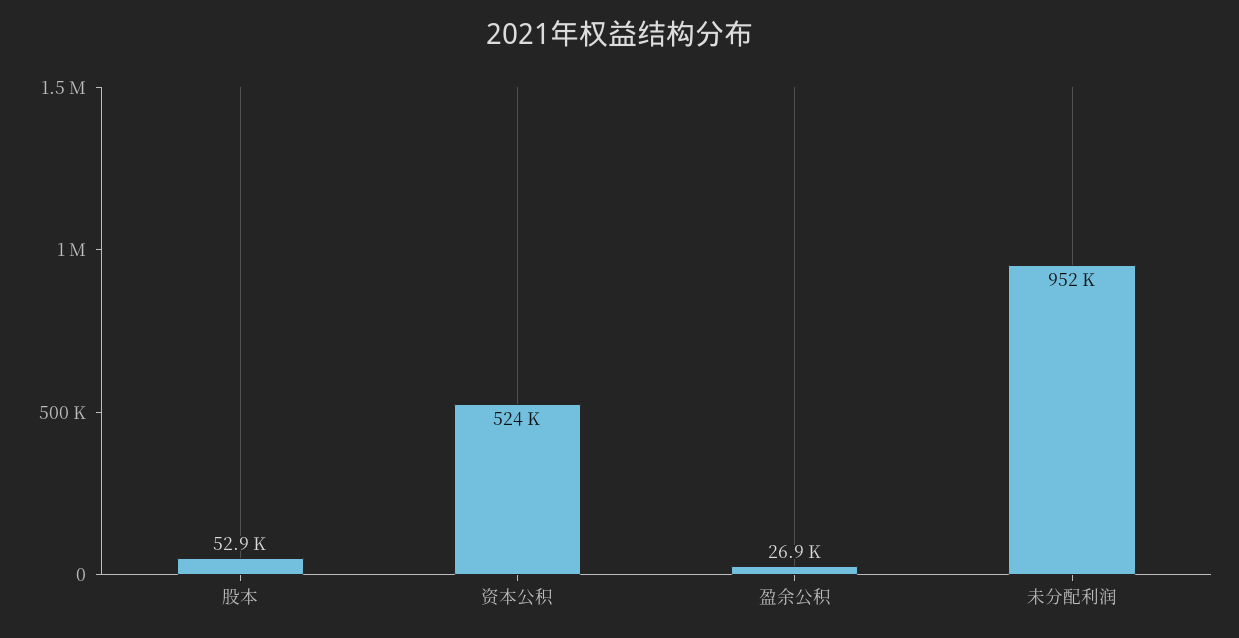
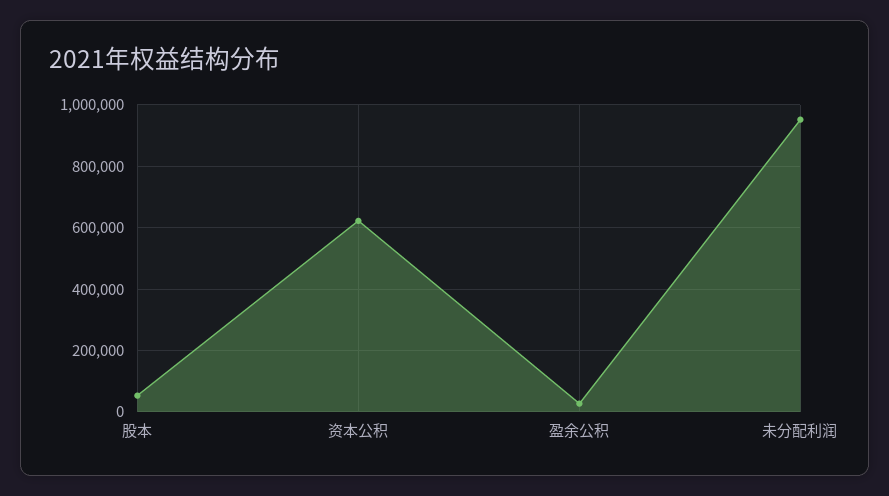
  {
    "股本": 52900,
-   "资本公积": 524000,
+   "资本公积": 620000,
    "盈余公积": 26900,
    "未分配利润": 952000
  }

